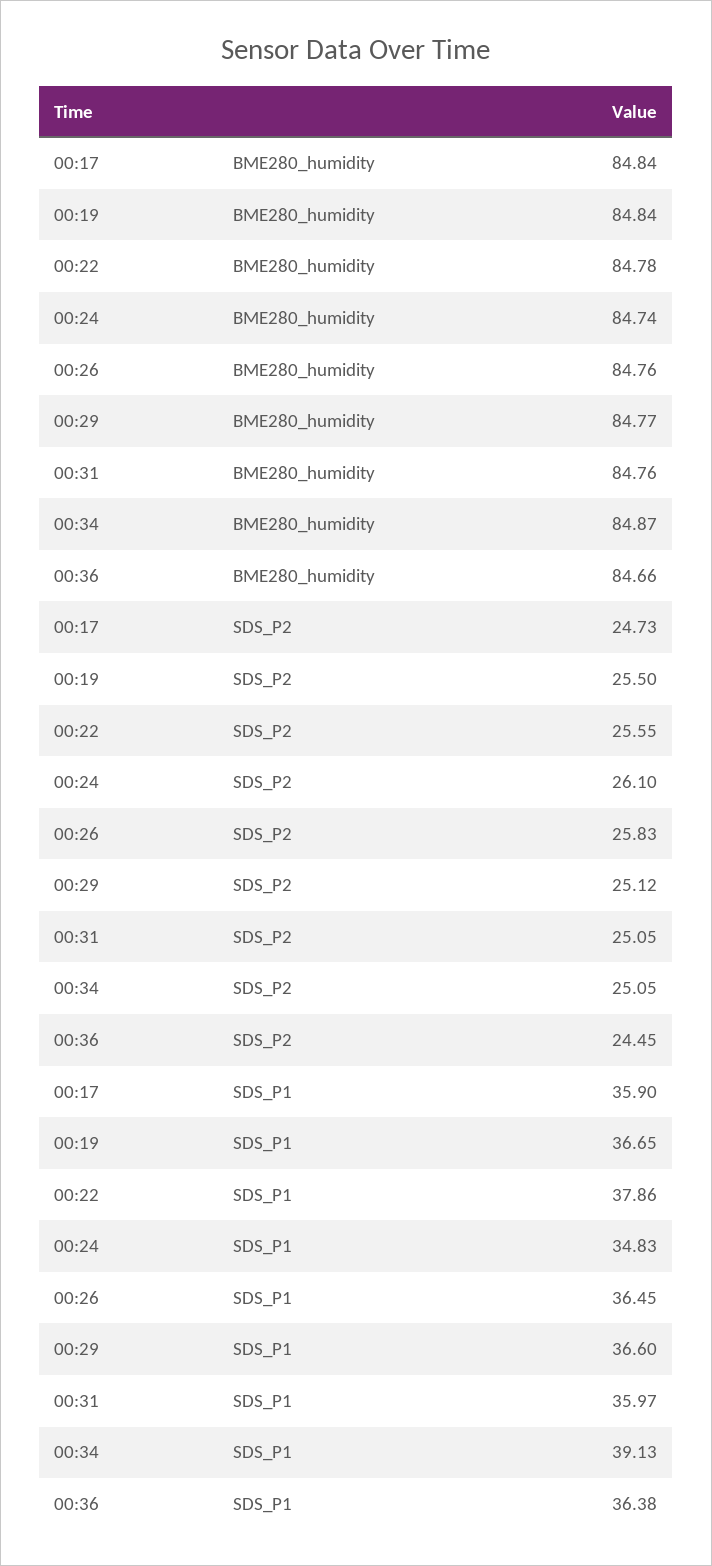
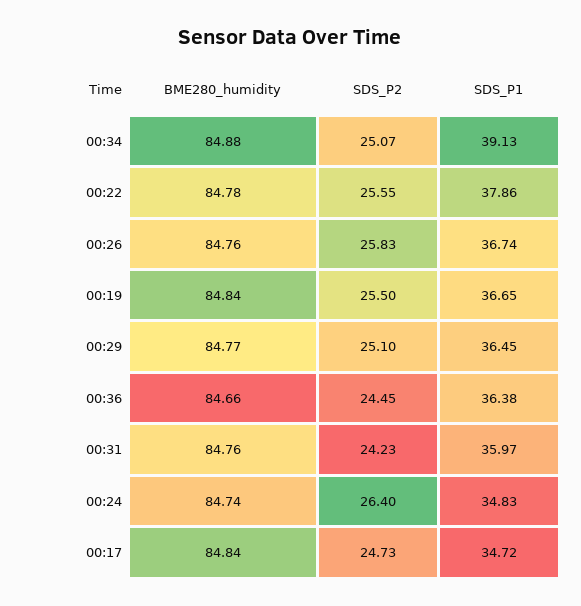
  {
    "00:17": {
      "BME280_humidity": 84.84,
      "SDS_P2": 24.73,
-     "SDS_P1": 35.9
+     "SDS_P1": 34.72
    },
    "00:19": {
      "BME280_humidity": 84.84,
      "SDS_P2": 25.5,
      "SDS_P1": 36.65
    },
    "00:22": {
      "BME280_humidity": 84.78,
      "SDS_P2": 25.55,
      "SDS_P1": 37.86
    },
    "00:24": {
      "BME280_humidity": 84.74,
-     "SDS_P2": 26.1,
+     "SDS_P2": 26.4,
      "SDS_P1": 34.83
    },
    "00:26": {
      "BME280_humidity": 84.76,
      "SDS_P2": 25.83,
-     "SDS_P1": 36.45
+     "SDS_P1": 36.74
    },
    "00:29": {
      "BME280_humidity": 84.77,
-     "SDS_P2": 25.12,
+     "SDS_P2": 25.1,
-     "SDS_P1": 36.6
+     "SDS_P1": 36.45
    },
    "00:31": {
      "BME280_humidity": 84.76,
-     "SDS_P2": 25.05,
+     "SDS_P2": 24.23,
      "SDS_P1": 35.97
    },
    "00:34": {
-     "BME280_humidity": 84.87,
+     "BME280_humidity": 84.88,
-     "SDS_P2": 25.05,
+     "SDS_P2": 25.07,
      "SDS_P1": 39.13
    },
    "00:36": {
      "BME280_humidity": 84.66,
      "SDS_P2": 24.45,
      "SDS_P1": 36.38
    }
  }

